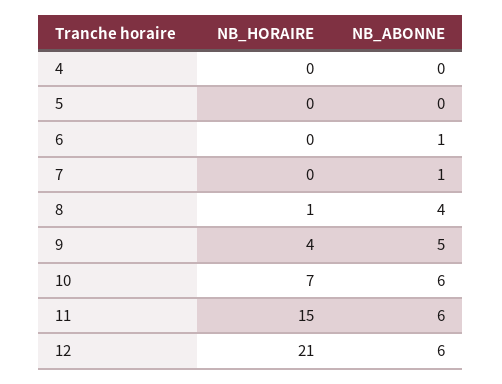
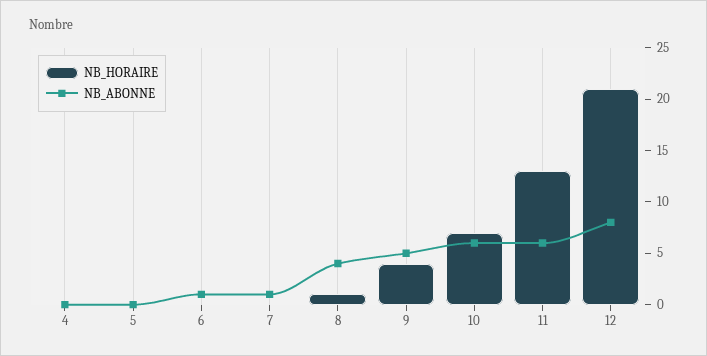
  {
    "NB_HORAIRE": {
      "4": 0,
      "5": 0,
      "6": 0,
      "7": 0,
      "8": 1,
      "9": 4,
      "10": 7,
-     "11": 15,
+     "11": 13,
      "12": 21
    },
    "NB_ABONNE": {
      "4": 0,
      "5": 0,
      "6": 1,
      "7": 1,
      "8": 4,
      "9": 5,
      "10": 6,
      "11": 6,
-     "12": 6
+     "12": 8
    }
  }

